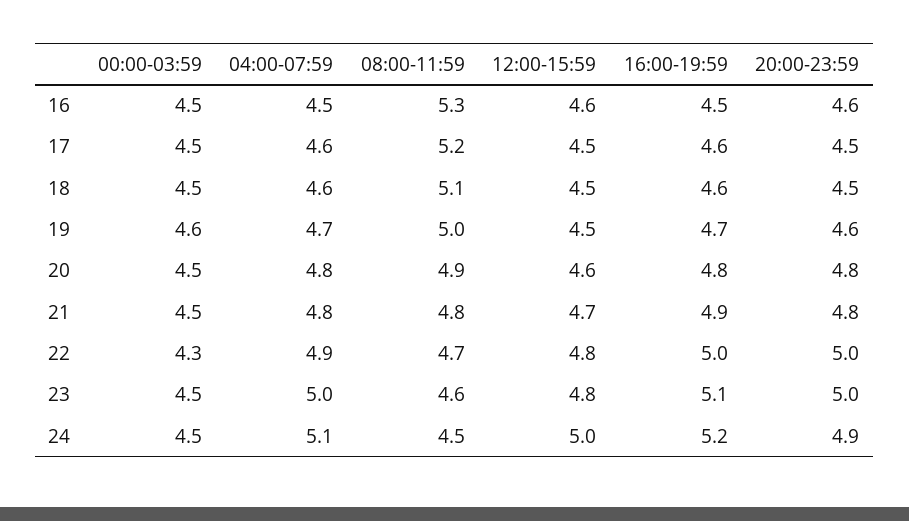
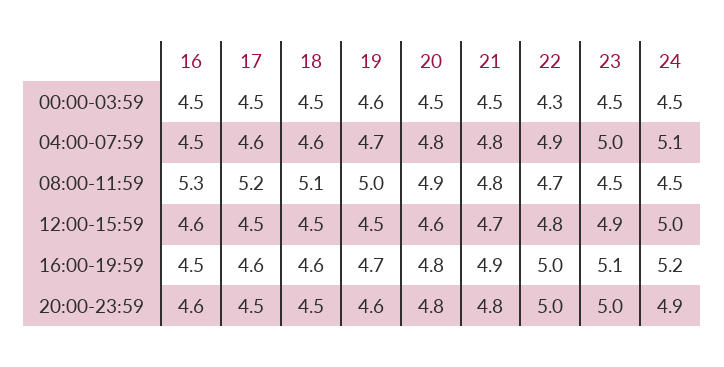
  {
    "00:00-03:59": {
      "16": 4.5,
      "17": 4.5,
      "18": 4.5,
      "19": 4.6,
      "20": 4.5,
      "21": 4.5,
      "22": 4.3,
      "23": 4.5,
      "24": 4.5
    },
    "04:00-07:59": {
      "16": 4.5,
      "17": 4.6,
      "18": 4.6,
      "19": 4.7,
      "20": 4.8,
      "21": 4.8,
      "22": 4.9,
      "23": 5,
      "24": 5.1
    },
    "08:00-11:59": {
      "16": 5.3,
      "17": 5.2,
      "18": 5.1,
      "19": 5,
      "20": 4.9,
      "21": 4.8,
      "22": 4.7,
-     "23": 4.6,
+     "23": 4.5,
      "24": 4.5
    },
    "12:00-15:59": {
      "16": 4.6,
      "17": 4.5,
      "18": 4.5,
      "19": 4.5,
      "20": 4.6,
      "21": 4.7,
      "22": 4.8,
-     "23": 4.8,
+     "23": 4.9,
      "24": 5
    },
    "16:00-19:59": {
      "16": 4.5,
      "17": 4.6,
      "18": 4.6,
      "19": 4.7,
      "20": 4.8,
      "21": 4.9,
      "22": 5,
      "23": 5.1,
      "24": 5.2
    },
    "20:00-23:59": {
      "16": 4.6,
      "17": 4.5,
      "18": 4.5,
      "19": 4.6,
      "20": 4.8,
      "21": 4.8,
      "22": 5,
      "23": 5,
      "24": 4.9
    }
  }

